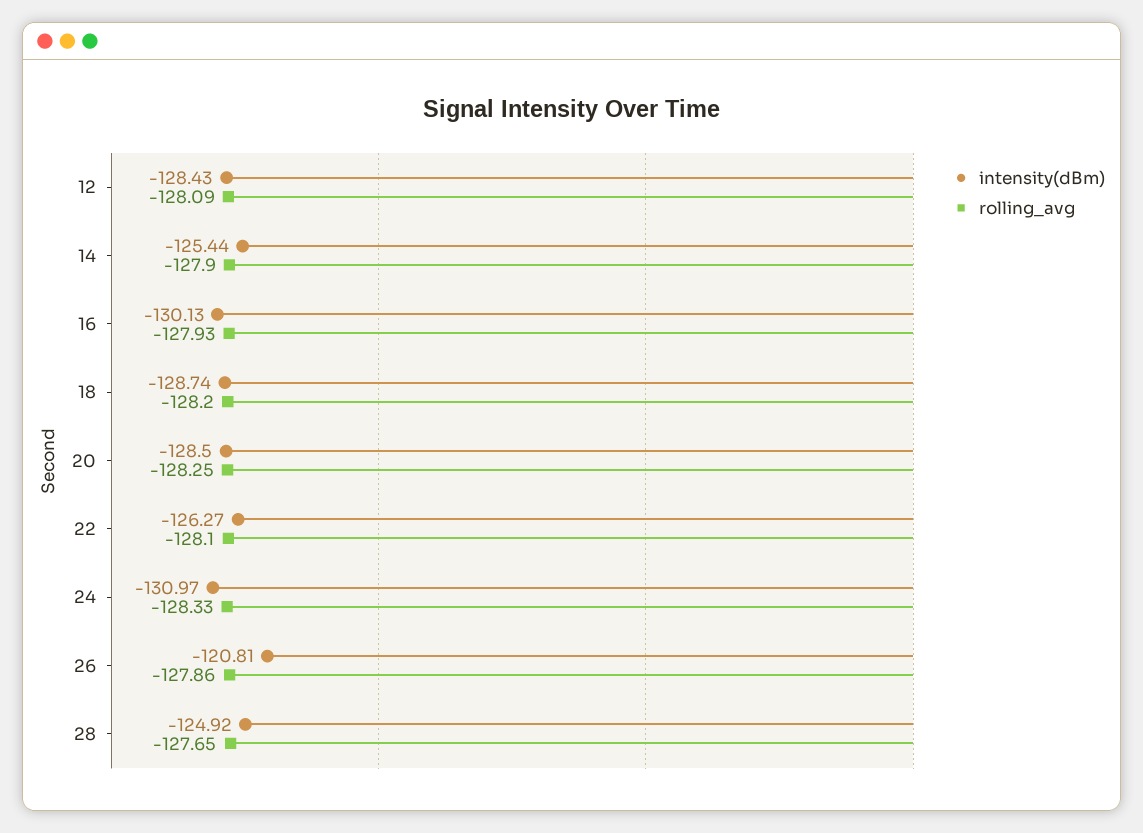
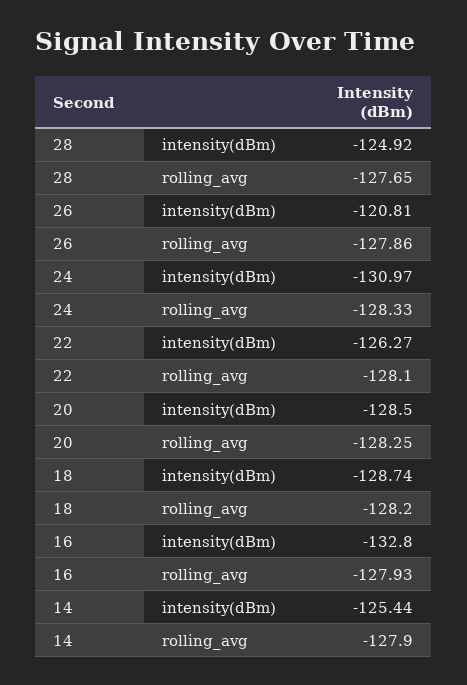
  {
    "intensity(dBm)": {
-     "12": -128.43,
      "14": -125.44,
-     "16": -130.13,
+     "16": -132.8,
      "18": -128.74,
      "20": -128.5,
      "22": -126.27,
      "24": -130.97,
      "26": -120.81,
      "28": -124.92
    },
    "rolling_avg": {
-     "12": -128.09,
      "14": -127.9,
      "16": -127.93,
      "18": -128.2,
      "20": -128.25,
      "22": -128.1,
      "24": -128.33,
      "26": -127.86,
      "28": -127.65
    }
  }

